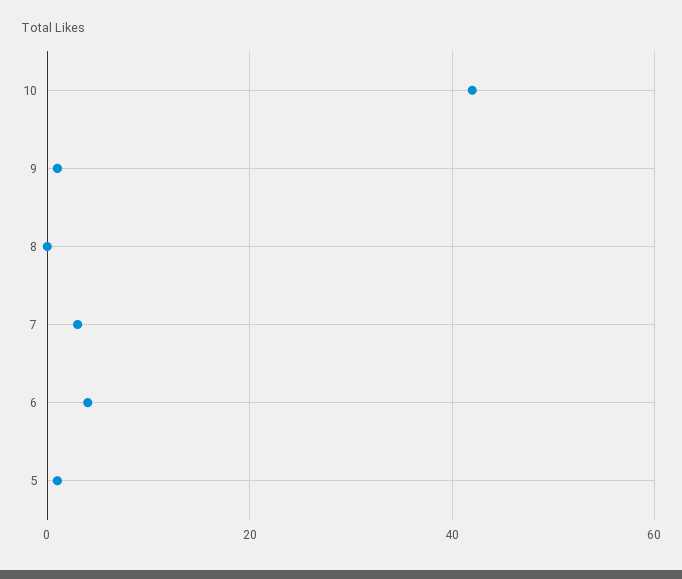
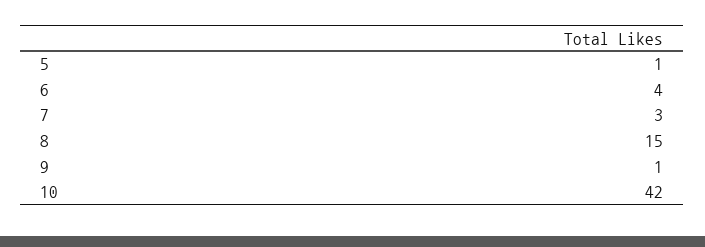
  {
    "10": 42,
    "9": 1,
-   "8": 0,
+   "8": 15,
    "7": 3,
    "6": 4,
    "5": 1
  }

